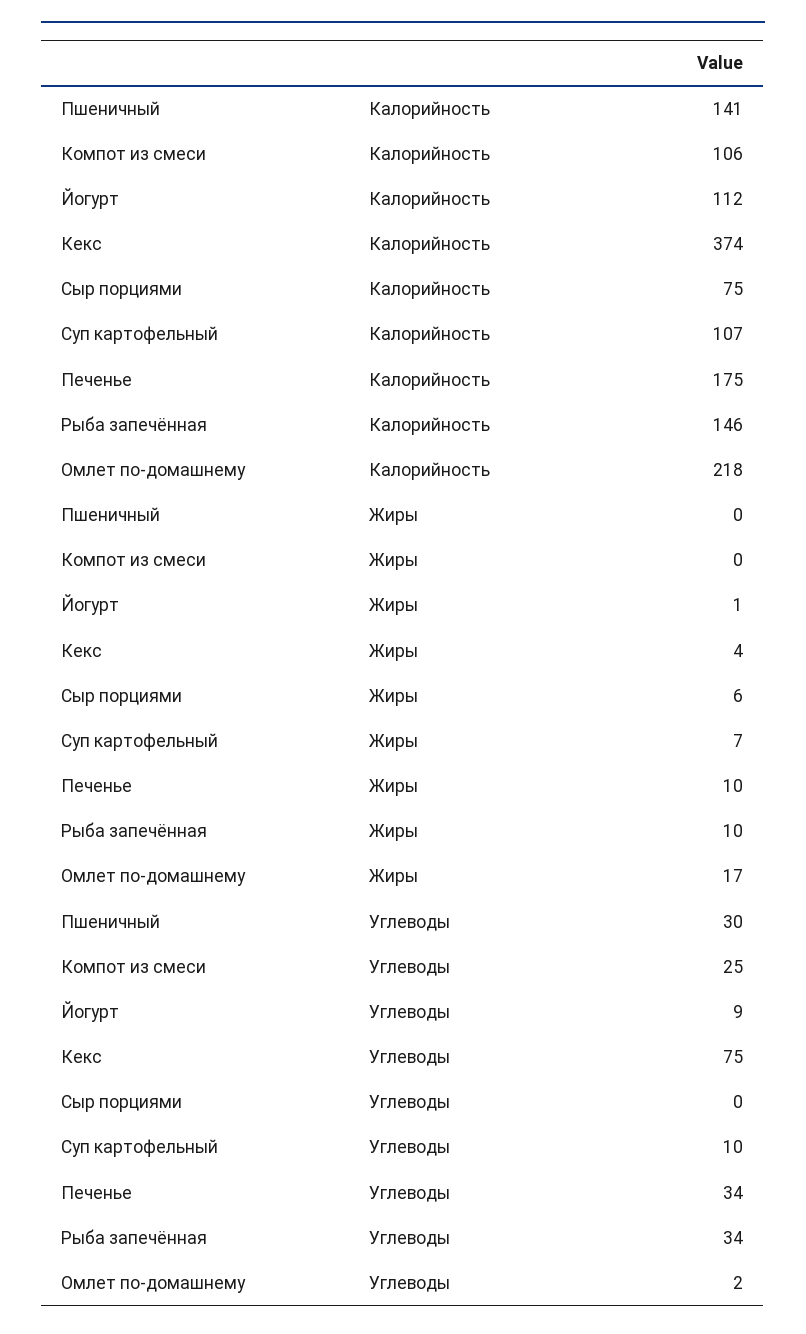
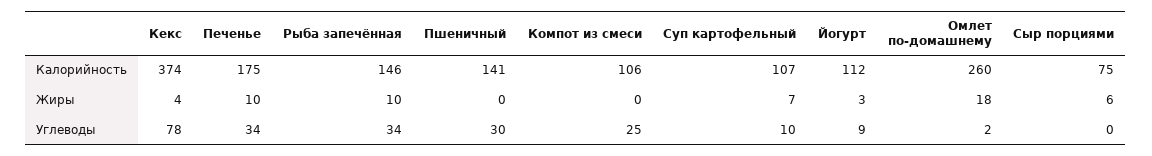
  {
    "Пшеничный": {
      "Калорийность": 141,
      "Жиры": 0,
      "Углеводы": 30
    },
    "Компот из смеси": {
      "Калорийность": 106,
      "Жиры": 0,
      "Углеводы": 25
    },
    "Йогурт": {
      "Калорийность": 112,
-     "Жиры": 1,
+     "Жиры": 3,
      "Углеводы": 9
    },
    "Кекс": {
      "Калорийность": 374,
      "Жиры": 4,
-     "Углеводы": 75
+     "Углеводы": 78
    },
    "Сыр порциями": {
      "Калорийность": 75,
      "Жиры": 6,
      "Углеводы": 0
    },
    "Суп картофельный": {
      "Калорийность": 107,
      "Жиры": 7,
      "Углеводы": 10
    },
    "Печенье": {
      "Калорийность": 175,
      "Жиры": 10,
      "Углеводы": 34
    },
    "Рыба запечённая": {
      "Калорийность": 146,
      "Жиры": 10,
      "Углеводы": 34
    },
    "Омлет по-домашнему": {
-     "Калорийность": 218,
+     "Калорийность": 260,
-     "Жиры": 17,
+     "Жиры": 18,
      "Углеводы": 2
    }
  }

